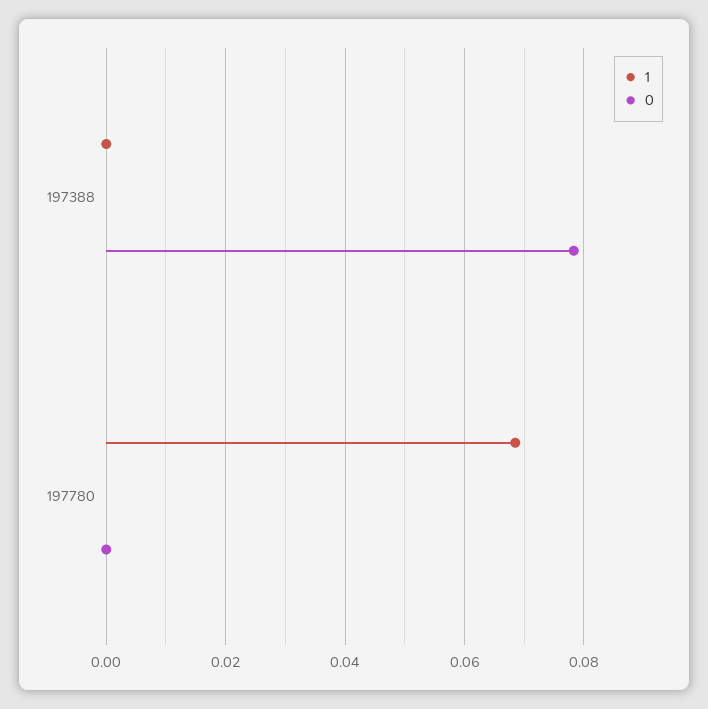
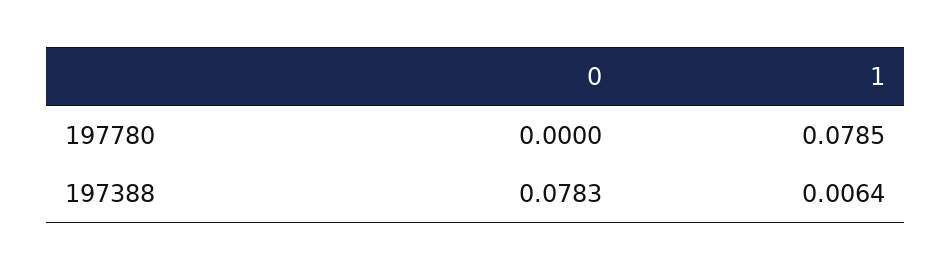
  {
    "1": {
-     "197388": 0,
+     "197388": 0.0064,
-     "197780": 0.068
+     "197780": 0.0785
    },
    "0": {
      "197388": 0.0783,
      "197780": 0
    }
  }

